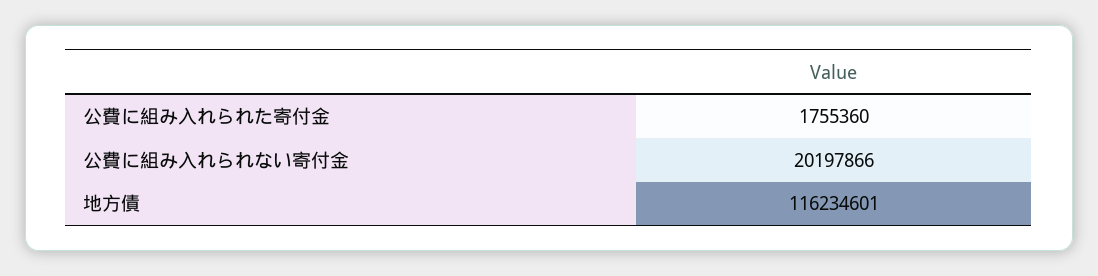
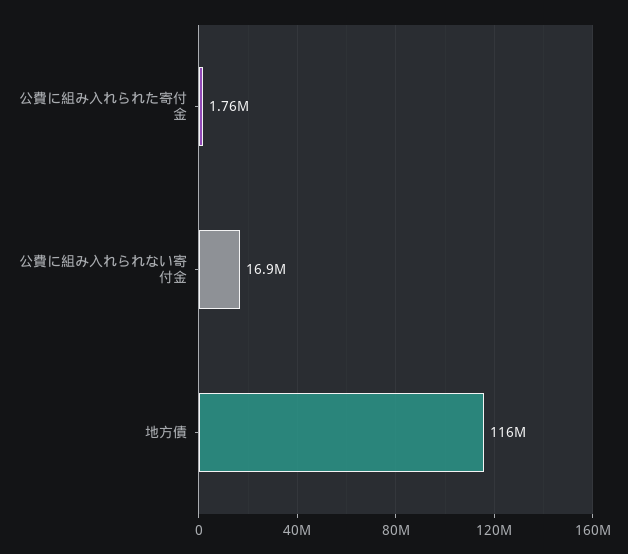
  {
    "公費に組み入れられた寄付金": 1755360,
-   "公費に組み入れられない寄付金": 20197866,
+   "公費に組み入れられない寄付金": 16900000,
    "地方債": 116234601
  }

